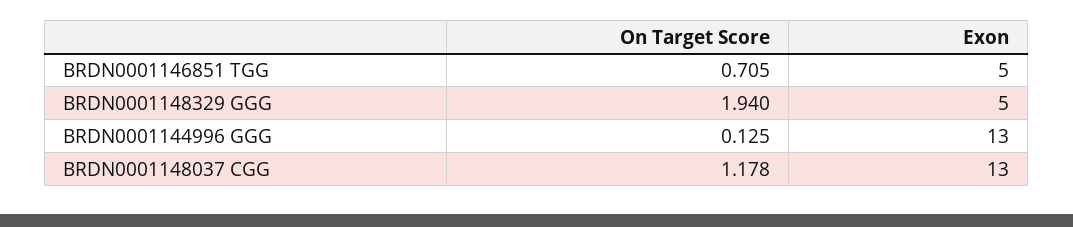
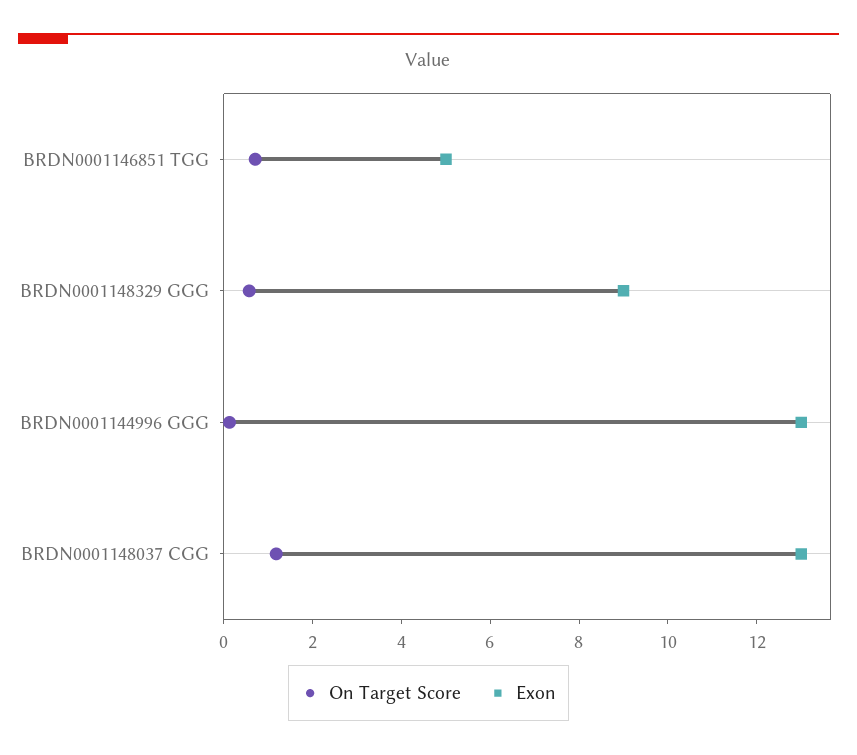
  {
    "On Target Score": {
      "BRDN0001146851 TGG": 0.705,
-     "BRDN0001148329 GGG": 1.94,
+     "BRDN0001148329 GGG": 0.5,
      "BRDN0001144996 GGG": 0.125,
      "BRDN0001148037 CGG": 1.178
    },
    "Exon": {
      "BRDN0001146851 TGG": 5,
-     "BRDN0001148329 GGG": 5,
+     "BRDN0001148329 GGG": 9,
      "BRDN0001144996 GGG": 13,
      "BRDN0001148037 CGG": 13
    }
  }

